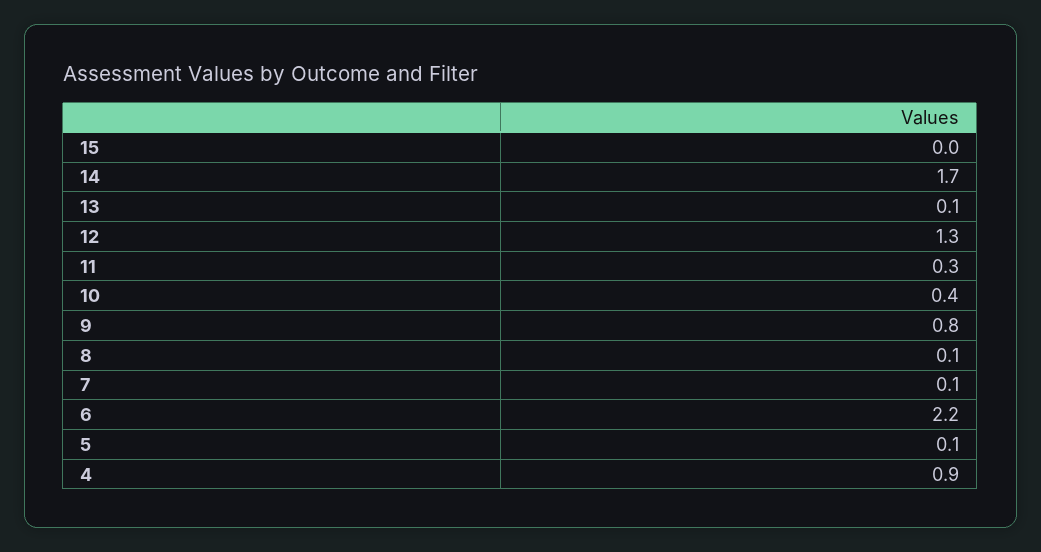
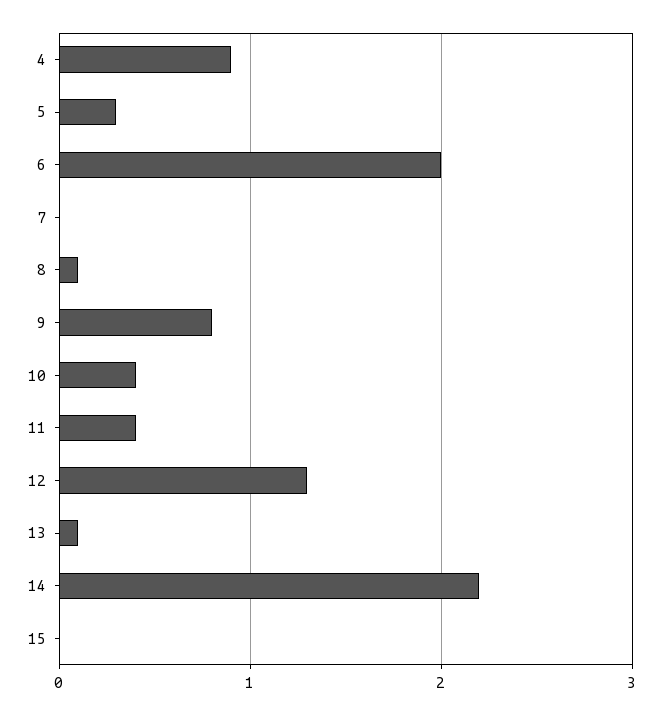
  {
    "15": 0,
-   "14": 1.7,
+   "14": 2.2,
    "13": 0.1,
    "12": 1.3,
-   "11": 0.3,
+   "11": 0.4,
    "10": 0.4,
    "9": 0.8,
    "8": 0.1,
-   "7": 0.1,
+   "7": 0,
-   "6": 2.2,
+   "6": 2,
-   "5": 0.1,
+   "5": 0.3,
    "4": 0.9
  }

